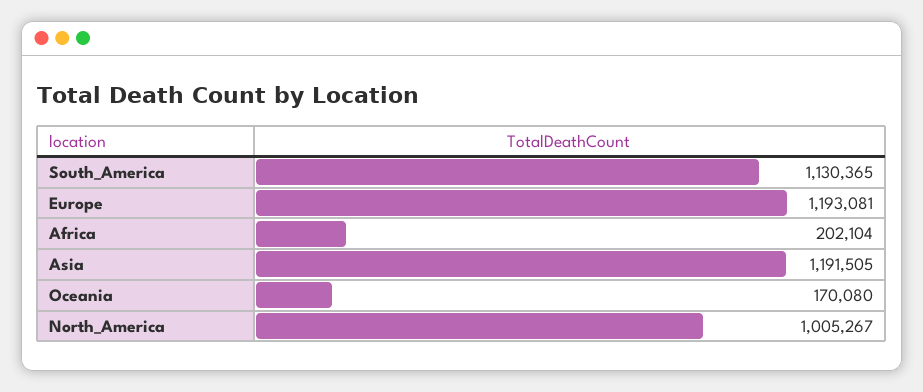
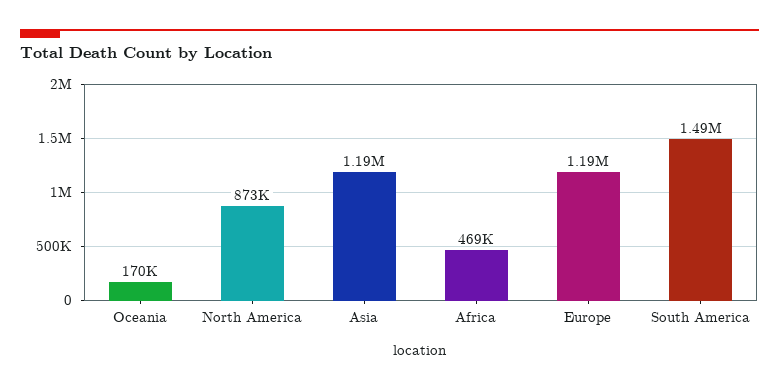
  {
-   "South_America": 1130365,
+   "South_America": 1490000,
    "Europe": 1193081,
-   "Africa": 202104,
+   "Africa": 469000,
    "Asia": 1191505,
    "Oceania": 170080,
-   "North_America": 1005267
+   "North_America": 873000
  }

